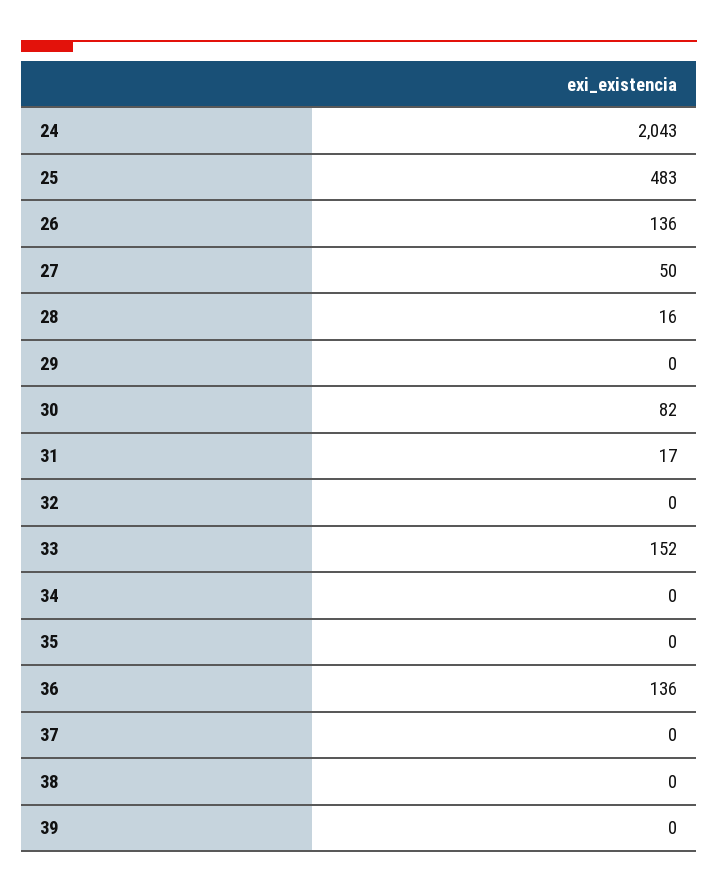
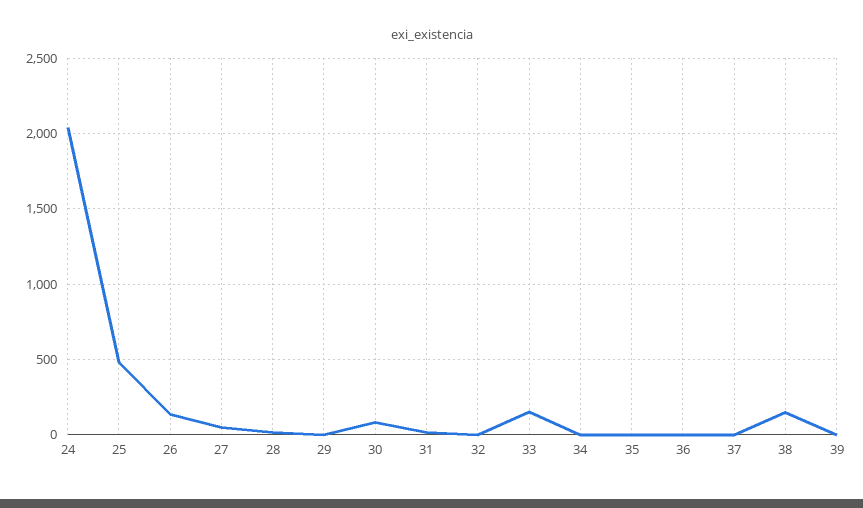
  {
    "24": 2043,
    "25": 483,
    "26": 136,
    "27": 50,
    "28": 16,
    "29": 0,
    "30": 82,
    "31": 17,
    "32": 0,
    "33": 152,
    "34": 0,
    "35": 0,
-   "36": 136,
+   "36": 0,
    "37": 0,
-   "38": 0,
+   "38": 150,
    "39": 0
  }

